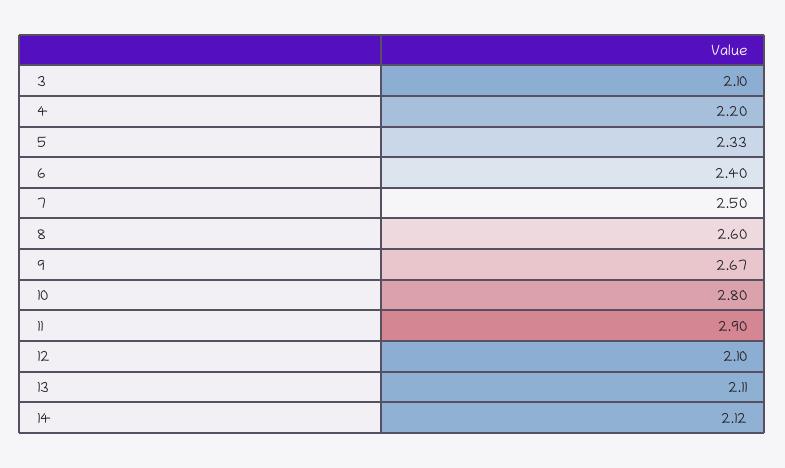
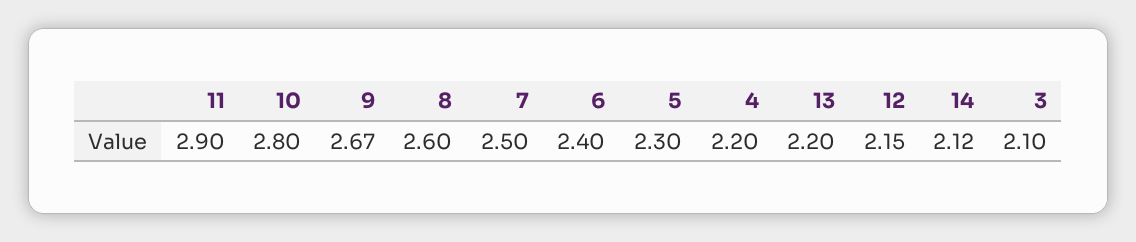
  {
    "3": 2.1,
    "4": 2.2,
-   "5": 2.33,
+   "5": 2.3,
    "6": 2.4,
    "7": 2.5,
    "8": 2.6,
    "9": 2.67,
    "10": 2.8,
    "11": 2.9,
-   "12": 2.1,
+   "12": 2.15,
-   "13": 2.11,
+   "13": 2.2,
    "14": 2.12
  }

